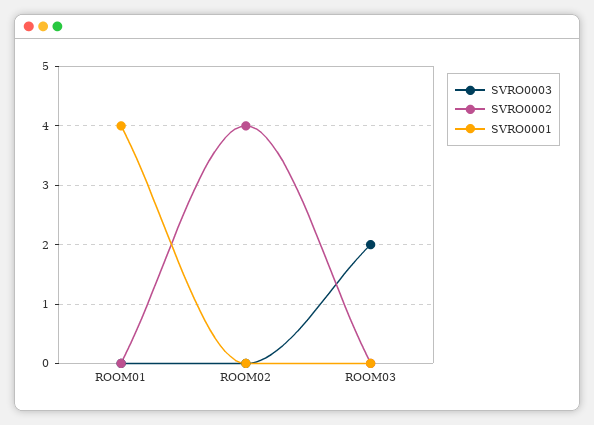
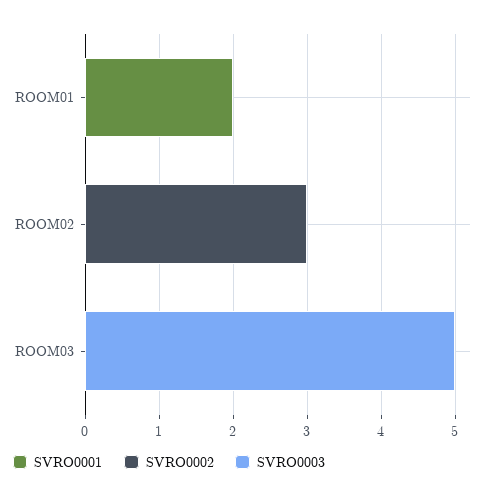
  {
    "SVRO0003": {
      "ROOM01": 0,
      "ROOM02": 0,
-     "ROOM03": 2
+     "ROOM03": 5
    },
    "SVRO0002": {
      "ROOM01": 0,
-     "ROOM02": 4,
+     "ROOM02": 3,
      "ROOM03": 0
    },
    "SVRO0001": {
-     "ROOM01": 4,
+     "ROOM01": 2,
      "ROOM02": 0,
      "ROOM03": 0
    }
  }

